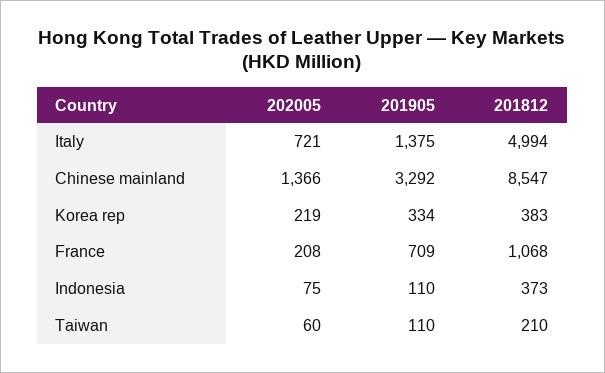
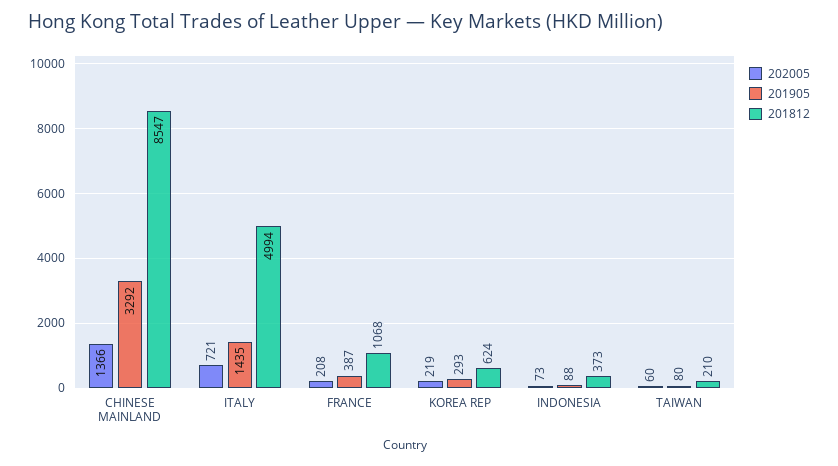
  {
    "202005": {
      "Italy": 721,
      "Chinese mainland": 1366,
      "Korea rep": 219,
      "France": 208,
-     "Indonesia": 75,
+     "Indonesia": 73,
      "Taiwan": 60
    },
    "201905": {
-     "Italy": 1375,
+     "Italy": 1435,
      "Chinese mainland": 3292,
-     "Korea rep": 334,
+     "Korea rep": 293,
-     "France": 709,
+     "France": 387,
-     "Indonesia": 110,
+     "Indonesia": 88,
-     "Taiwan": 110
+     "Taiwan": 80
    },
    "201812": {
      "Italy": 4994,
      "Chinese mainland": 8547,
-     "Korea rep": 383,
+     "Korea rep": 624,
      "France": 1068,
      "Indonesia": 373,
      "Taiwan": 210
    }
  }

